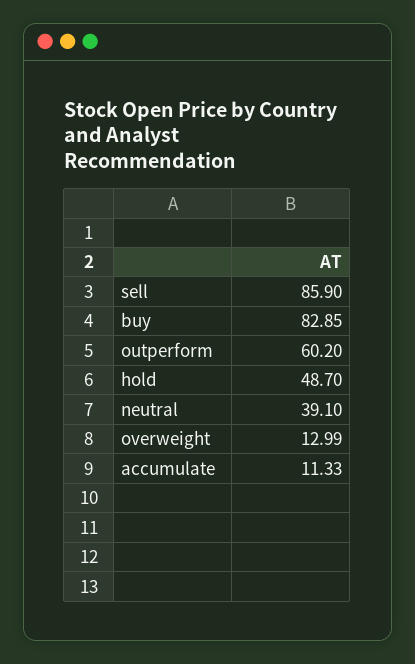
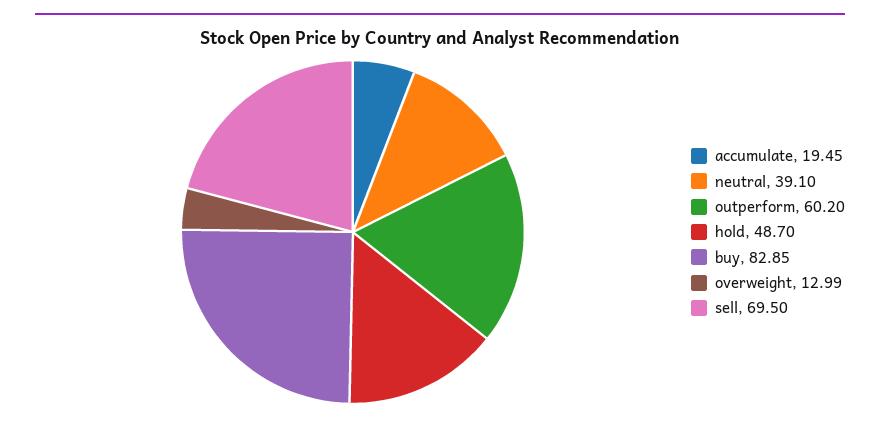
  {
-   "sell": 85.9,
+   "sell": 69.5,
    "buy": 82.85,
    "outperform": 60.2,
    "hold": 48.7,
    "neutral": 39.1,
    "overweight": 12.99,
-   "accumulate": 11.33
+   "accumulate": 19.45
  }

